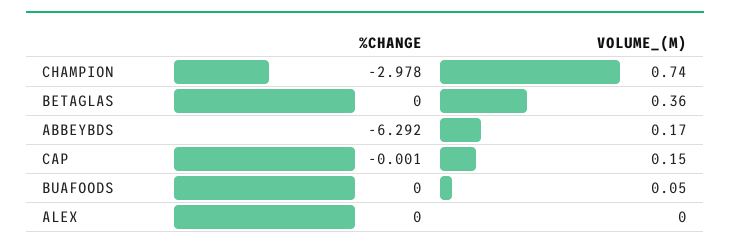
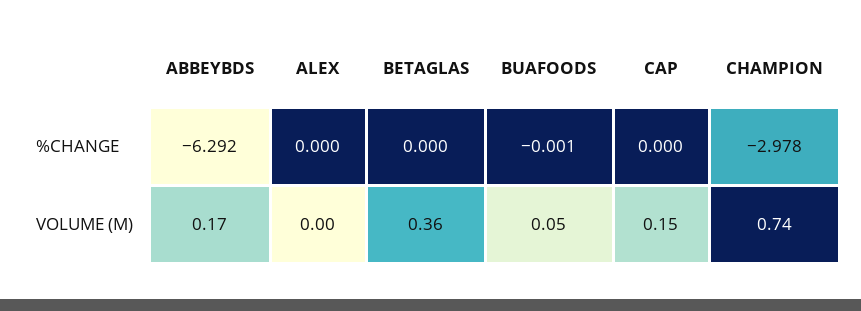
  {
    "%CHANGE": {
      "CHAMPION": -2.978,
      "BETAGLAS": 0,
      "ABBEYBDS": -6.292,
-     "CAP": -0.001,
+     "CAP": 0,
-     "BUAFOODS": 0,
+     "BUAFOODS": -0.001,
      "ALEX": 0
    },
    "VOLUME_(M)": {
      "CHAMPION": 0.74,
      "BETAGLAS": 0.36,
      "ABBEYBDS": 0.17,
      "CAP": 0.15,
      "BUAFOODS": 0.05,
      "ALEX": 0
    }
  }

